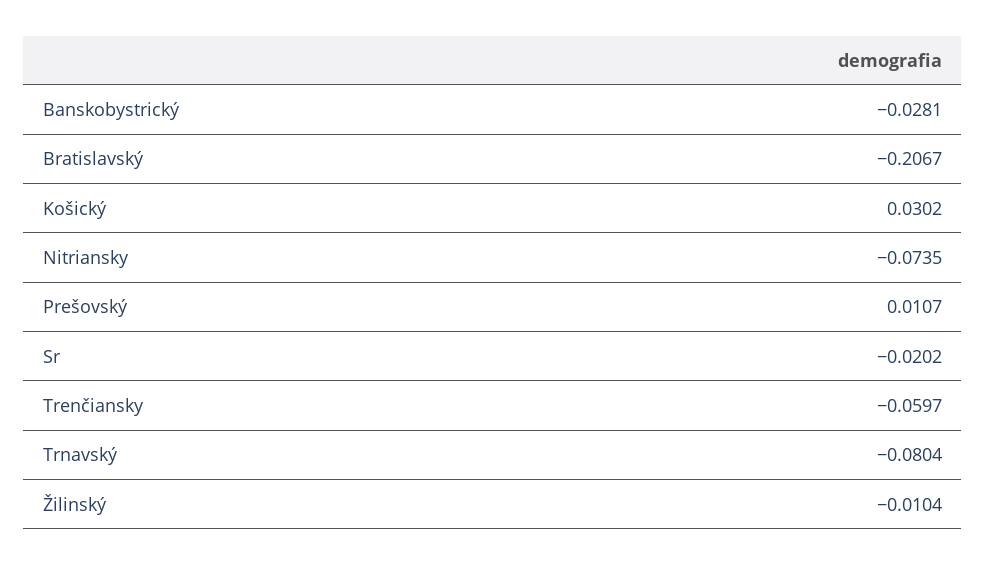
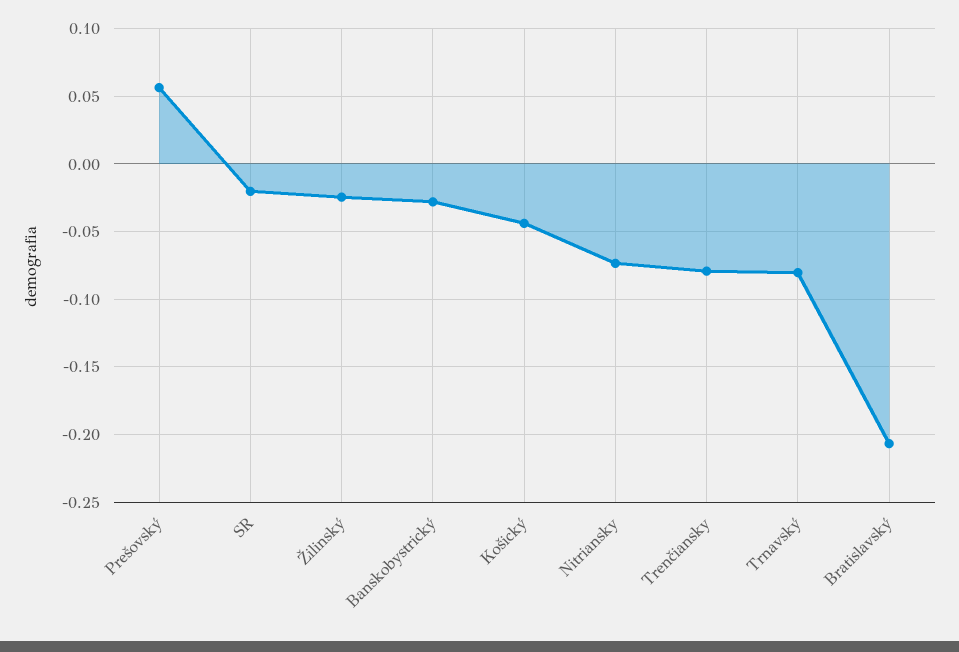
  {
    "Banskobystrický": -0.0281,
    "Bratislavský": -0.2067,
-   "Košický": 0.0302,
+   "Košický": -0.045,
    "Nitriansky": -0.0735,
-   "Prešovský": 0.0107,
+   "Prešovský": 0.055,
    "Sr": -0.0202,
-   "Trenčiansky": -0.0597,
+   "Trenčiansky": -0.08,
    "Trnavský": -0.0804,
-   "Žilinský": -0.0104
+   "Žilinský": -0.025
  }

